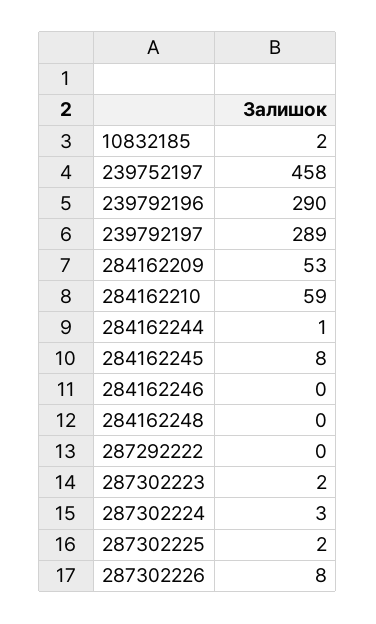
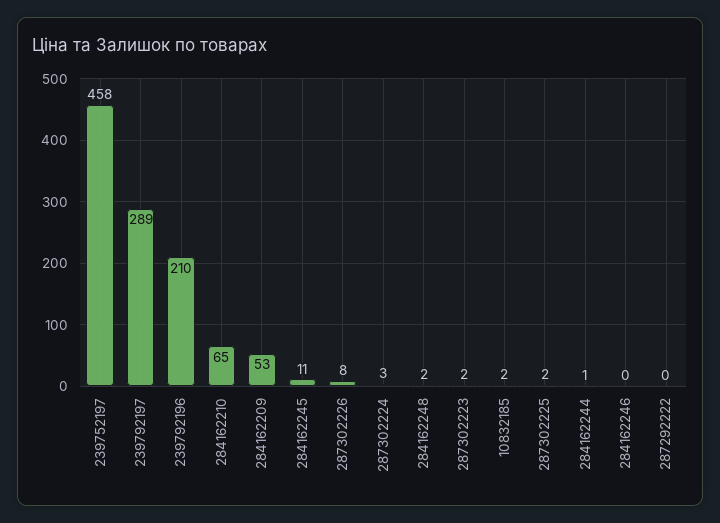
  {
    "10832185": 2,
    "239752197": 458,
-   "239792196": 290,
+   "239792196": 210,
    "239792197": 289,
    "284162209": 53,
-   "284162210": 59,
+   "284162210": 65,
    "284162244": 1,
-   "284162245": 8,
+   "284162245": 11,
    "284162246": 0,
-   "284162248": 0,
+   "284162248": 2,
    "287292222": 0,
    "287302223": 2,
    "287302224": 3,
    "287302225": 2,
    "287302226": 8
  }

